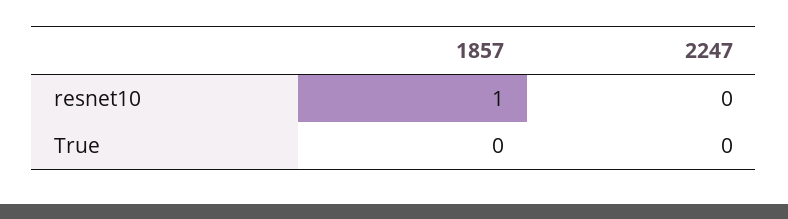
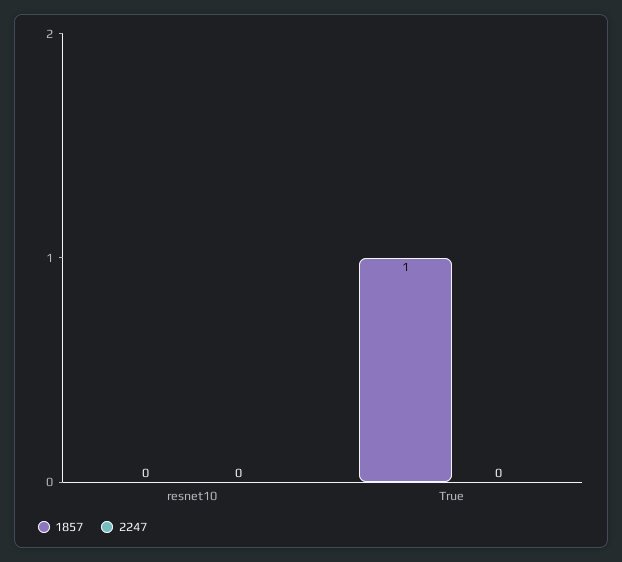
  {
    "1857": {
-     "resnet10": 1,
+     "resnet10": 0,
-     "True": 0
+     "True": 1
    },
    "2247": {
      "resnet10": 0,
      "True": 0
    }
  }

